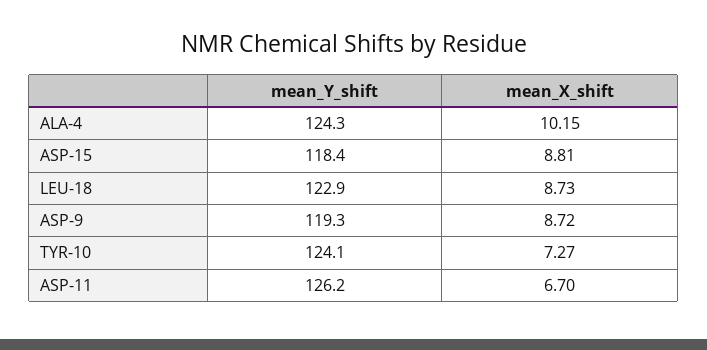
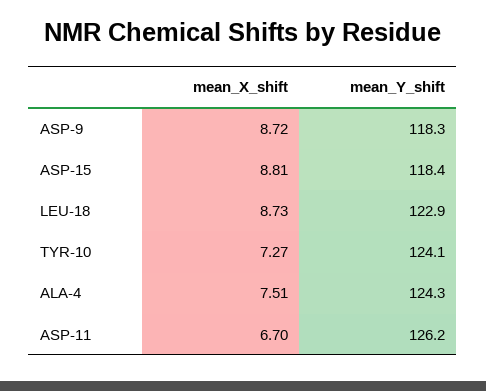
  {
    "mean_Y_shift": {
      "ALA-4": 124.3,
      "ASP-15": 118.4,
      "LEU-18": 122.9,
-     "ASP-9": 119.3,
+     "ASP-9": 118.3,
      "TYR-10": 124.1,
      "ASP-11": 126.2
    },
    "mean_X_shift": {
-     "ALA-4": 10.15,
+     "ALA-4": 7.51,
      "ASP-15": 8.81,
      "LEU-18": 8.73,
      "ASP-9": 8.72,
      "TYR-10": 7.27,
      "ASP-11": 6.7
    }
  }

